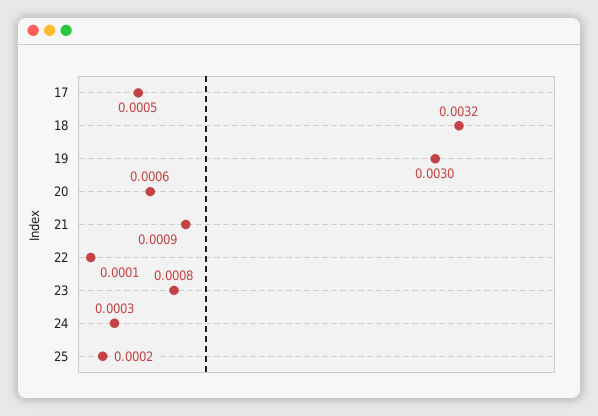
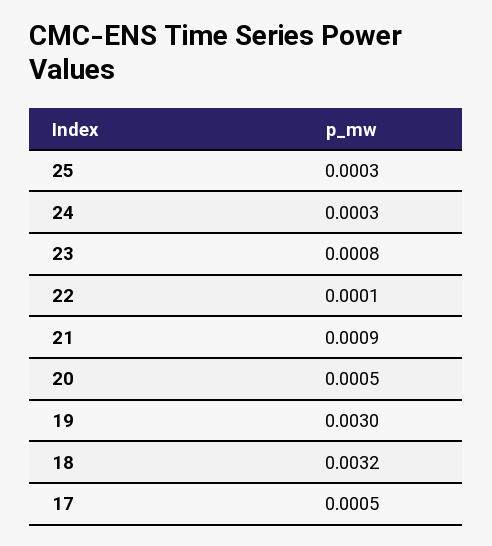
  {
    "17": 0.0005,
    "18": 0.0032,
    "19": 0.003,
-   "20": 0.0006,
+   "20": 0.0005,
    "21": 0.0009,
    "22": 0.0001,
    "23": 0.0008,
    "24": 0.0003,
-   "25": 0.0002
+   "25": 0.0003
  }

